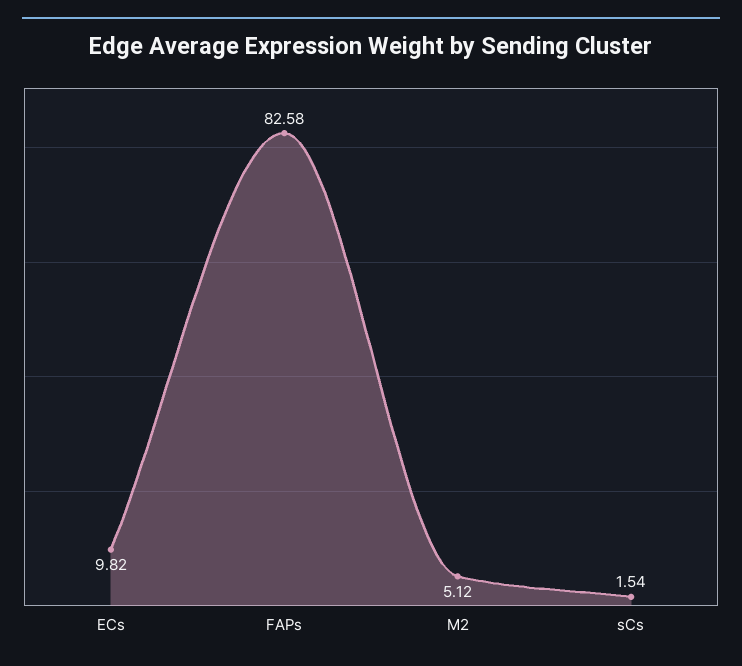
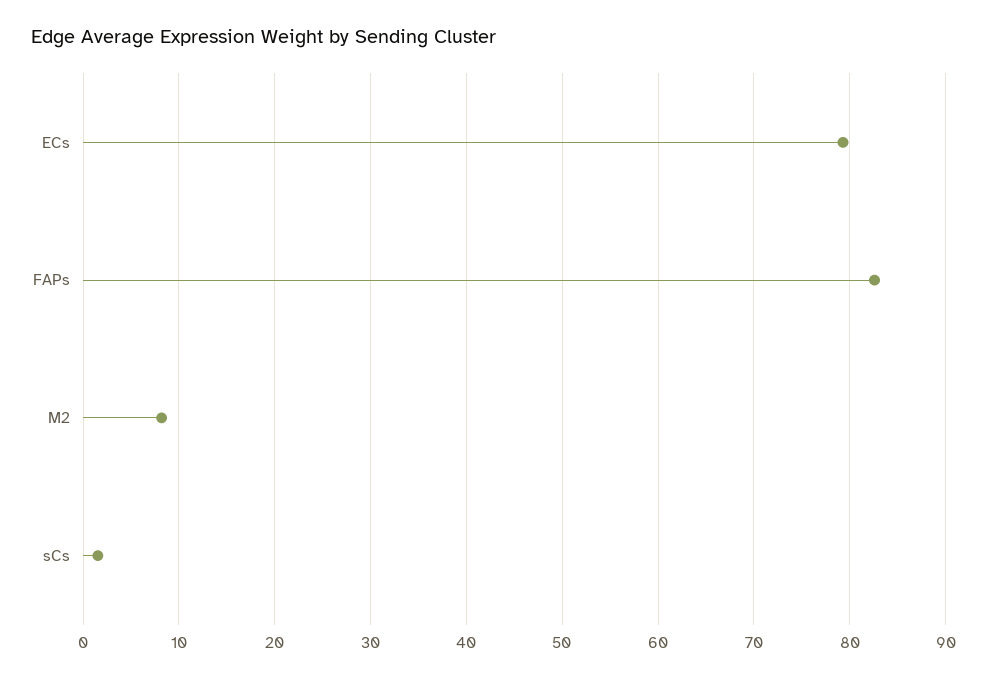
  {
-   "ECs": 9.82,
+   "ECs": 79,
    "FAPs": 82.58,
-   "M2": 5.12,
+   "M2": 8,
    "sCs": 1.54
  }

